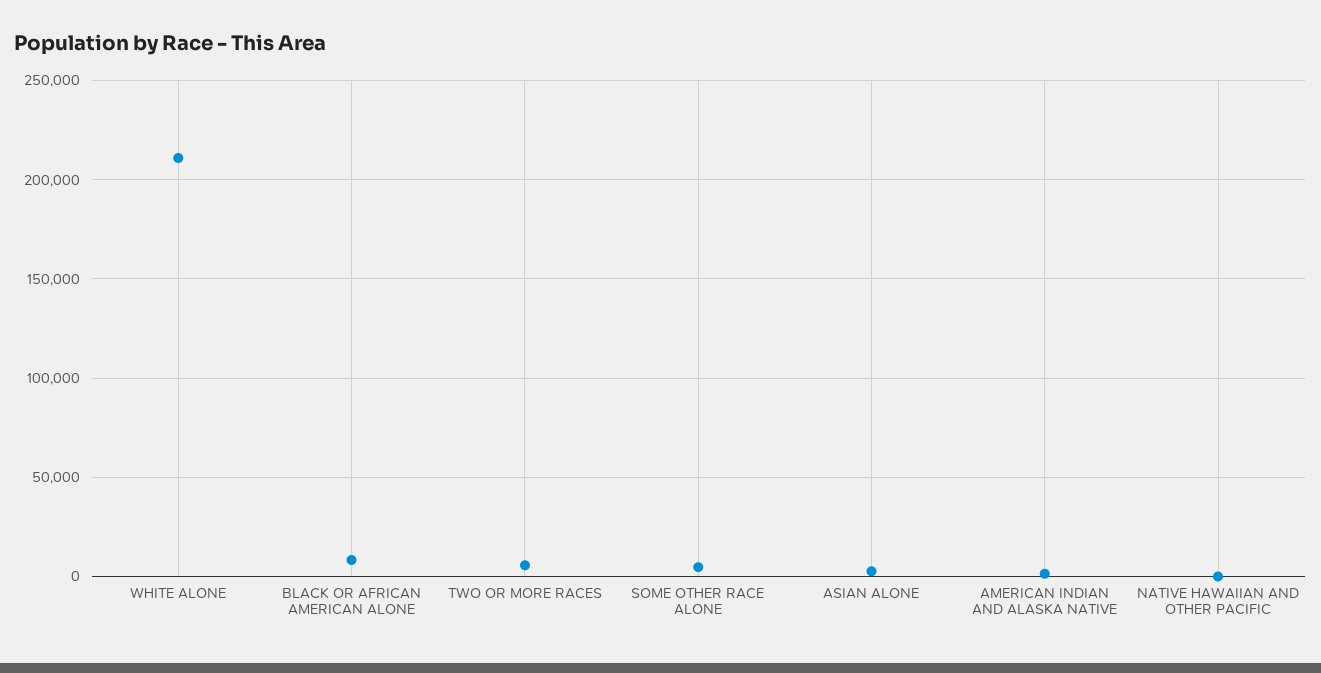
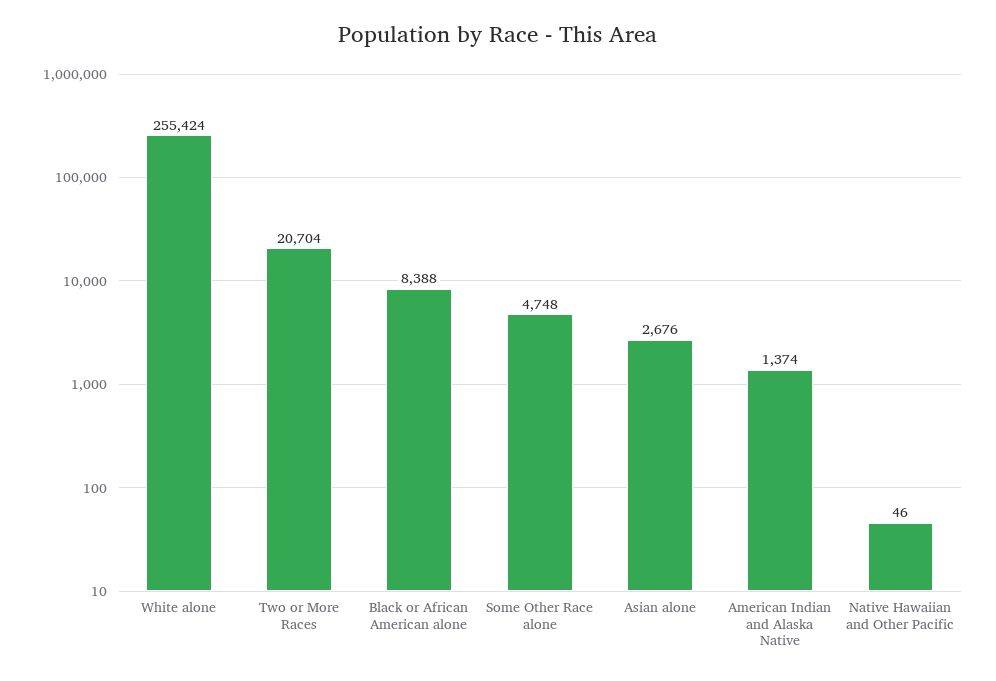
  {
-   "WHITE ALONE": 210000,
+   "WHITE ALONE": 255424,
    "BLACK OR AFRICAN AMERICAN ALONE": 8388,
-   "TWO OR MORE RACES": 5000,
+   "TWO OR MORE RACES": 20704,
    "SOME OTHER RACE ALONE": 4748,
    "ASIAN ALONE": 2676,
    "AMERICAN INDIAN AND ALASKA NATIVE": 1374,
    "NATIVE HAWAIIAN AND OTHER PACIFIC": 46
  }

